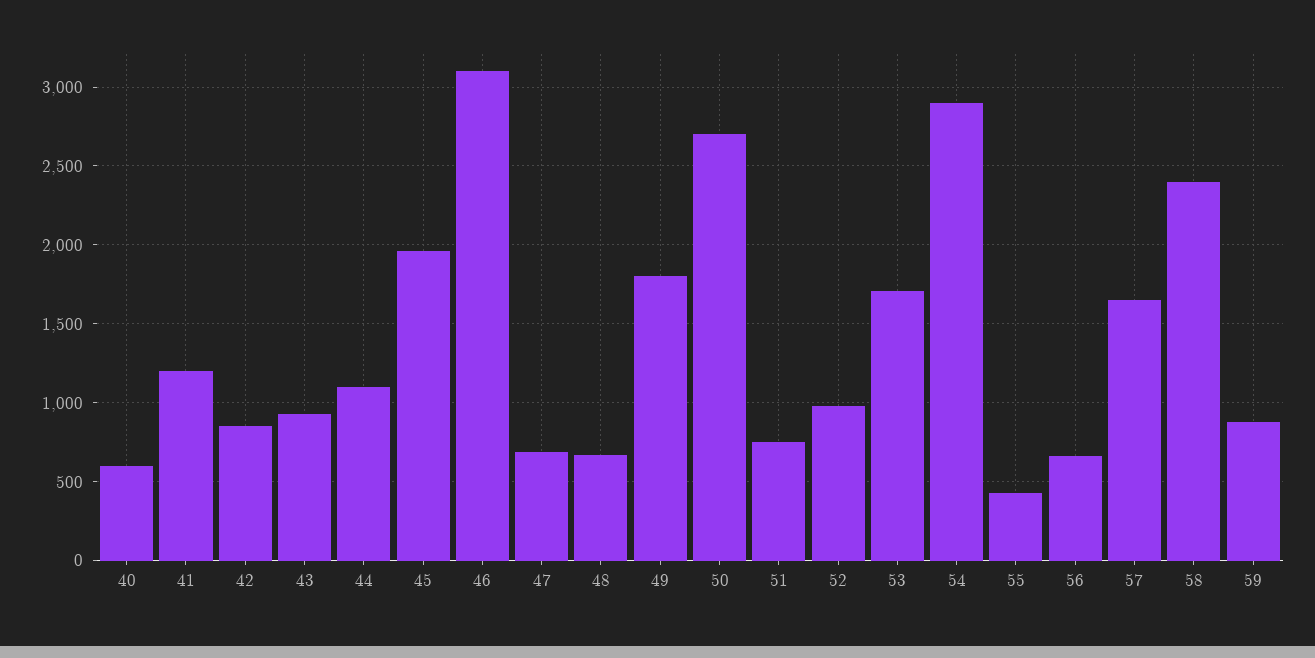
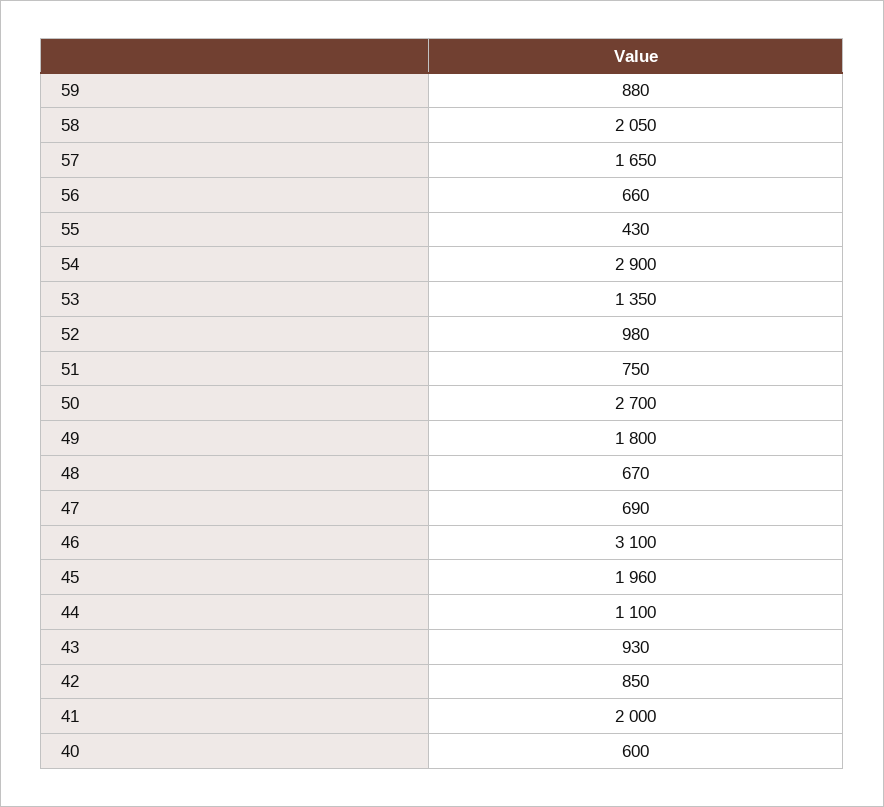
  {
    "40": 600,
-   "41": 1200,
+   "41": 2000,
    "42": 850,
    "43": 930,
    "44": 1100,
    "45": 1960,
    "46": 3100,
    "47": 690,
    "48": 670,
    "49": 1800,
    "50": 2700,
    "51": 750,
    "52": 980,
-   "53": 1700,
+   "53": 1350,
    "54": 2900,
    "55": 430,
    "56": 660,
    "57": 1650,
-   "58": 2400,
+   "58": 2050,
    "59": 880
  }

